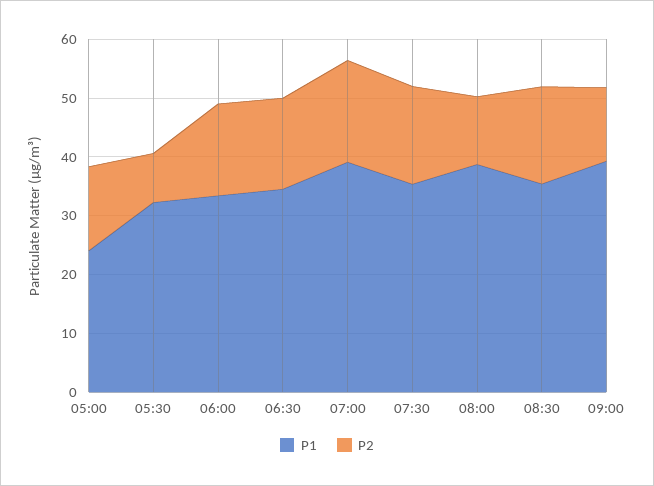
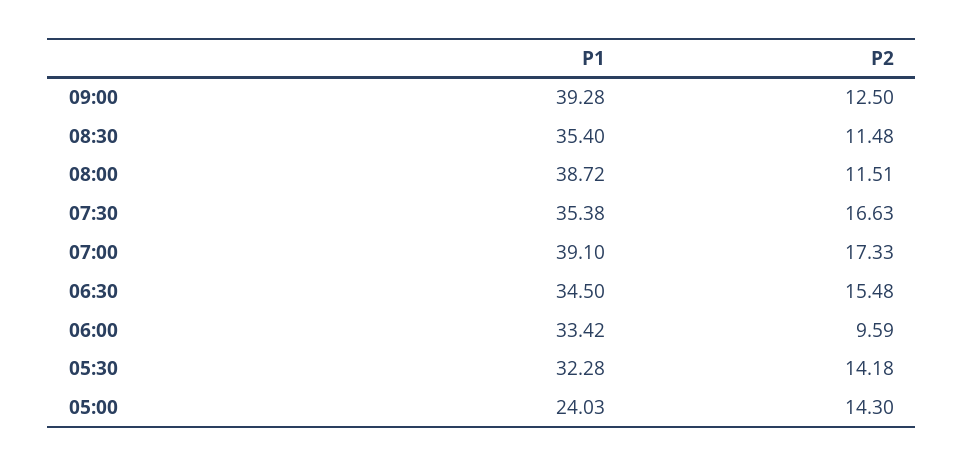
  {
    "P1": {
      "05:00": 24.03,
      "05:30": 32.28,
      "06:00": 33.42,
      "06:30": 34.5,
      "07:00": 39.1,
      "07:30": 35.38,
      "08:00": 38.72,
      "08:30": 35.4,
      "09:00": 39.28
    },
    "P2": {
      "05:00": 14.3,
-     "05:30": 8,
+     "05:30": 14.18,
-     "06:00": 16,
+     "06:00": 9.59,
      "06:30": 15.48,
      "07:00": 17.33,
      "07:30": 16.63,
      "08:00": 11.51,
-     "08:30": 16,
+     "08:30": 11.48,
      "09:00": 12.5
    }
  }

